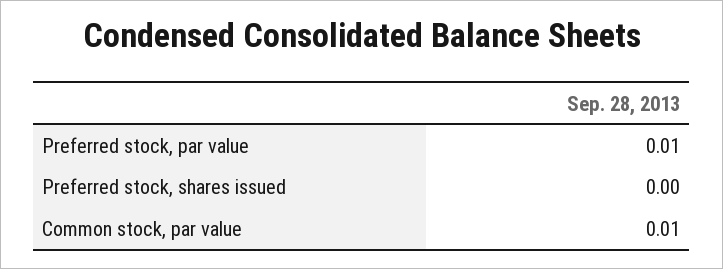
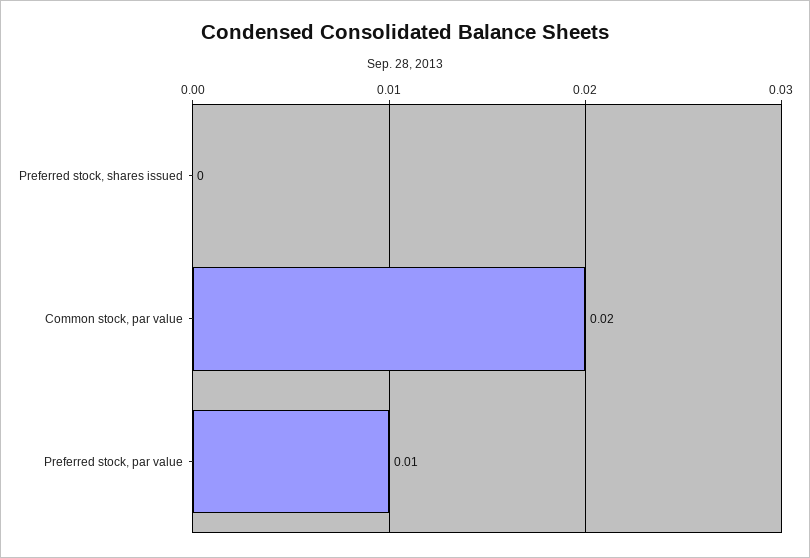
  {
    "Preferred stock, par value": 0.01,
    "Preferred stock, shares issued": 0,
-   "Common stock, par value": 0.01
+   "Common stock, par value": 0.02
  }

